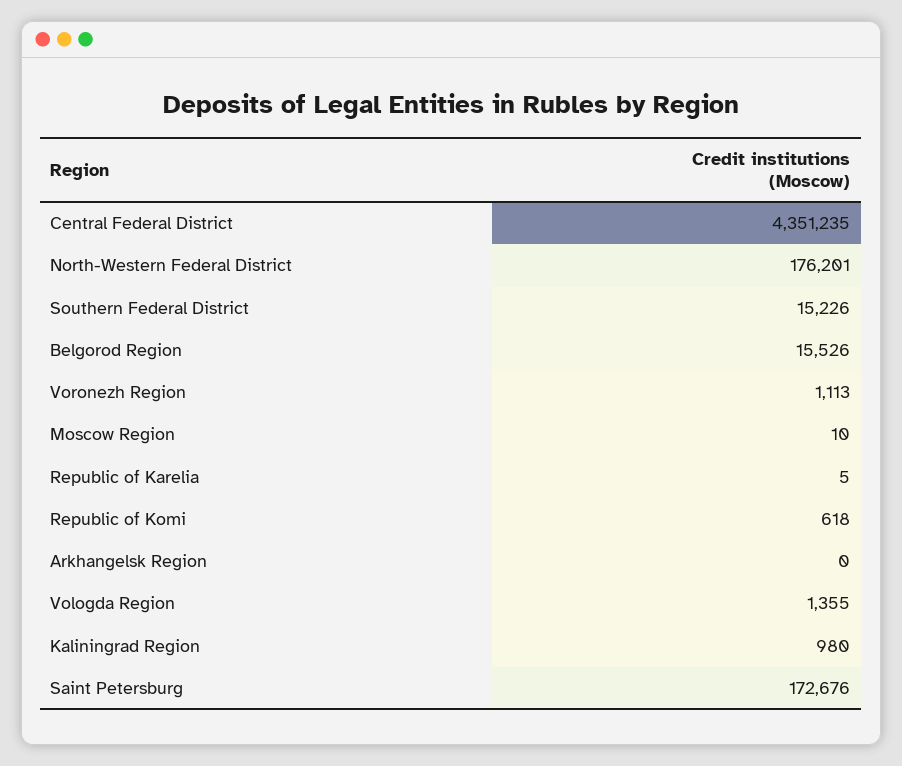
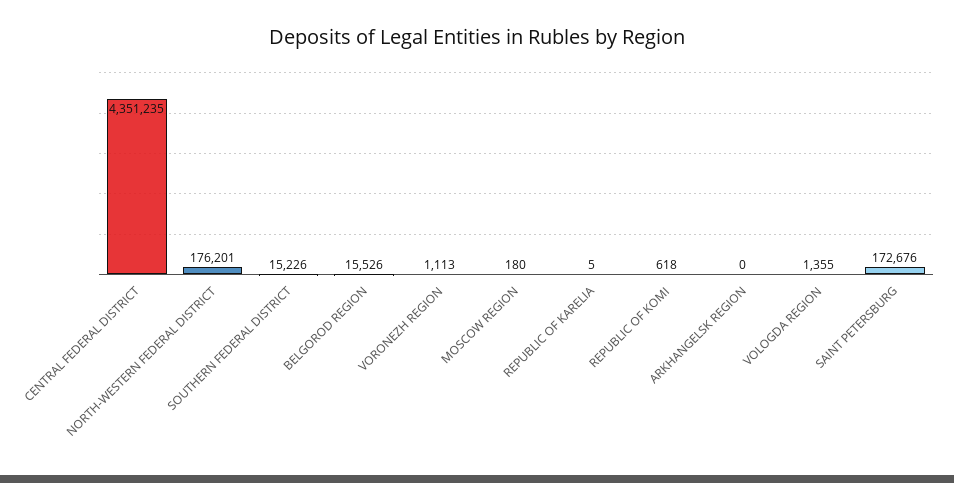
  {
    "Central Federal District": 4351235,
    "North-Western Federal District": 176201,
    "Southern Federal District": 15226,
    "Belgorod Region": 15526,
    "Voronezh Region": 1113,
-   "Moscow Region": 10,
+   "Moscow Region": 180,
    "Republic of Karelia": 5,
    "Republic of Komi": 618,
    "Arkhangelsk Region": 0,
    "Vologda Region": 1355,
-   "Kaliningrad Region": 980,
    "Saint Petersburg": 172676
  }

